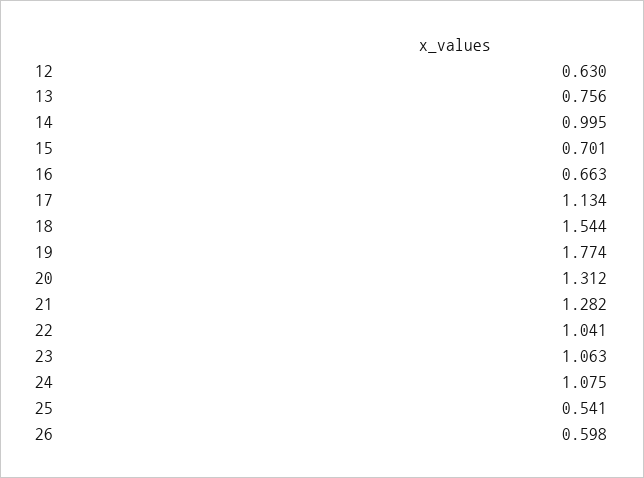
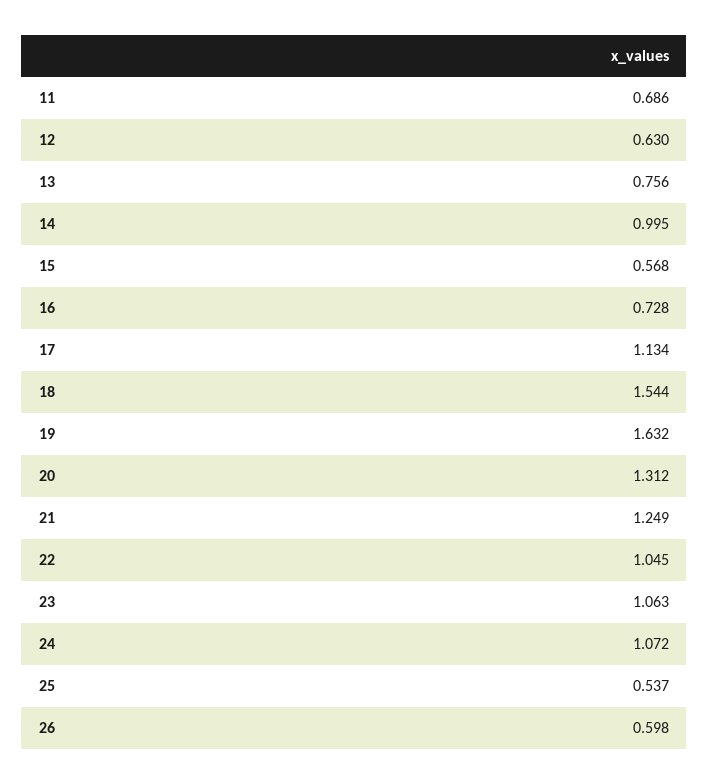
  {
    "12": 0.63,
    "13": 0.756,
    "14": 0.995,
-   "15": 0.701,
+   "15": 0.568,
-   "16": 0.663,
+   "16": 0.728,
    "17": 1.134,
    "18": 1.544,
-   "19": 1.774,
+   "19": 1.632,
    "20": 1.312,
-   "21": 1.282,
+   "21": 1.249,
-   "22": 1.041,
+   "22": 1.045,
    "23": 1.063,
-   "24": 1.075,
+   "24": 1.072,
-   "25": 0.541,
+   "25": 0.537,
-   "26": 0.598
+   "26": 0.598,
+   "11": 0.686
  }

